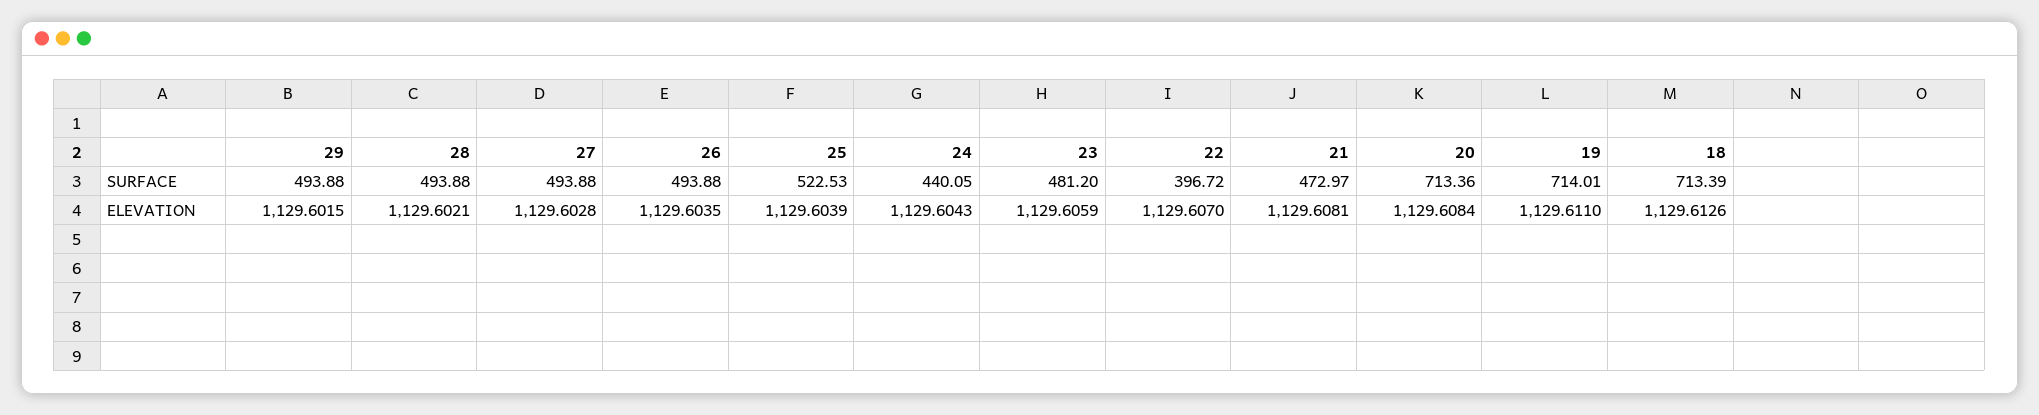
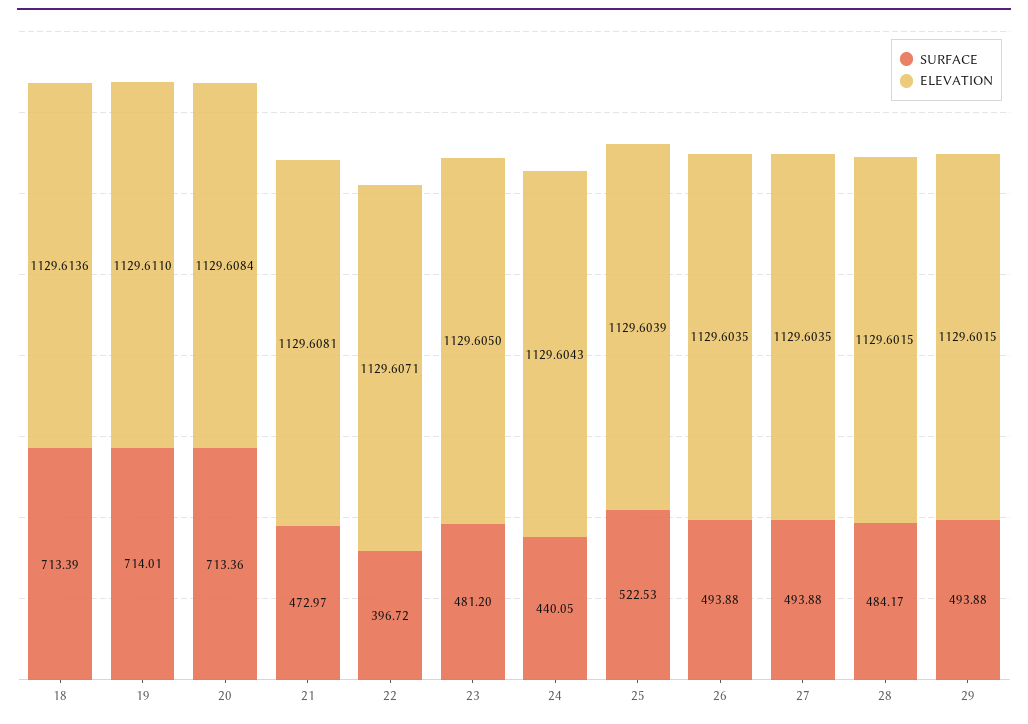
  {
    "SURFACE": {
      "29": 493.88,
-     "28": 493.88,
+     "28": 484.17,
      "27": 493.88,
      "26": 493.88,
      "25": 522.53,
      "24": 440.05,
      "23": 481.2,
      "22": 396.72,
      "21": 472.97,
      "20": 713.36,
      "19": 714.01,
      "18": 713.39
    },
    "ELEVATION": {
      "29": 1129.6015,
-     "28": 1129.6021,
+     "28": 1129.6015,
-     "27": 1129.6028,
+     "27": 1129.6035,
      "26": 1129.6035,
      "25": 1129.6039,
      "24": 1129.6043,
-     "23": 1129.6059,
+     "23": 1129.605,
-     "22": 1129.607,
+     "22": 1129.6071,
      "21": 1129.6081,
      "20": 1129.6084,
      "19": 1129.611,
-     "18": 1129.6126
+     "18": 1129.6136
    }
  }

